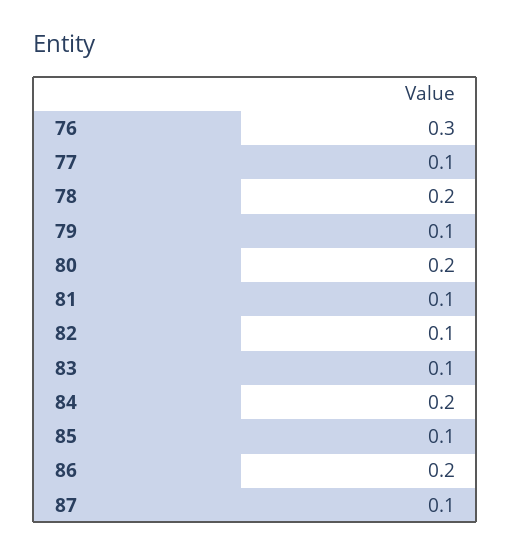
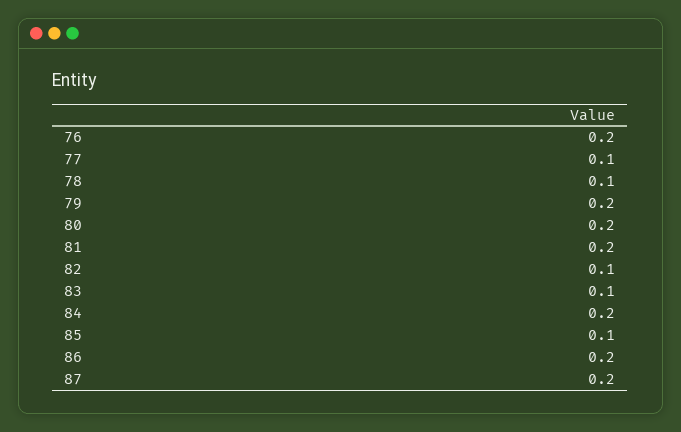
  {
-   "76": 0.3,
+   "76": 0.2,
    "77": 0.1,
-   "78": 0.2,
+   "78": 0.1,
-   "79": 0.1,
+   "79": 0.2,
    "80": 0.2,
-   "81": 0.1,
+   "81": 0.2,
    "82": 0.1,
    "83": 0.1,
    "84": 0.2,
    "85": 0.1,
    "86": 0.2,
-   "87": 0.1
+   "87": 0.2
  }

